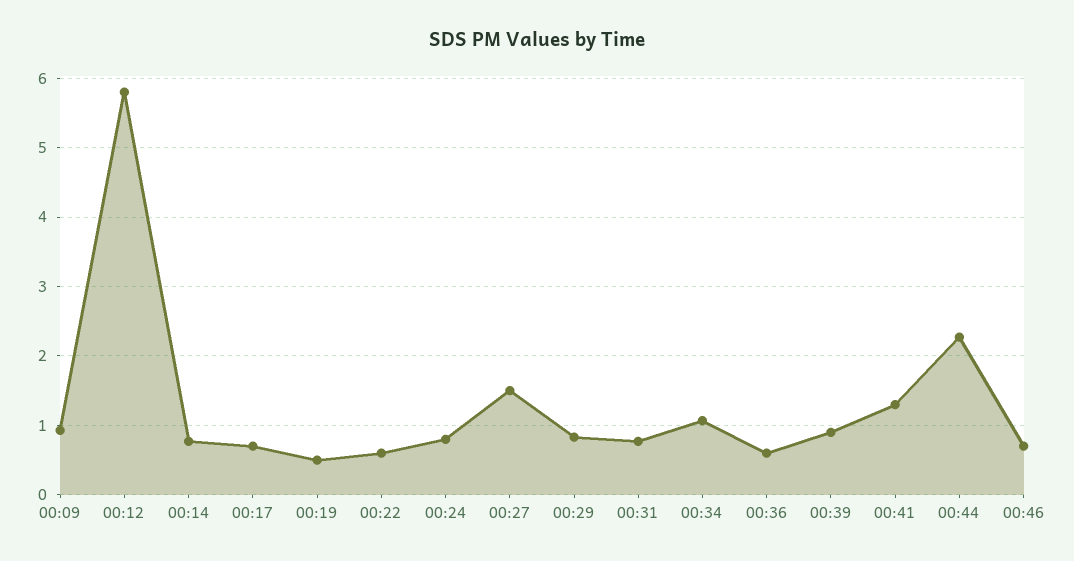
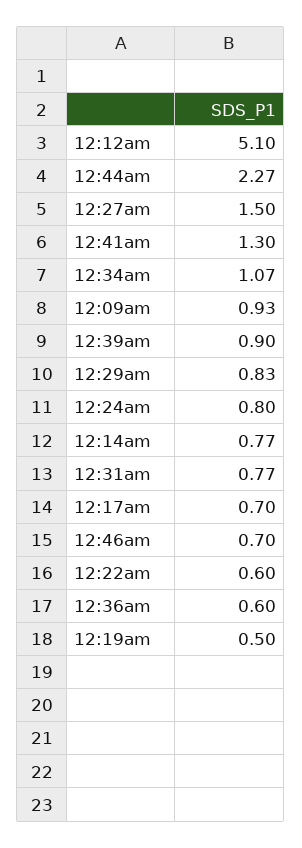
  {
    "00:09": 0.93,
-   "00:12": 5.8,
+   "00:12": 5.1,
    "00:14": 0.77,
    "00:17": 0.7,
    "00:19": 0.5,
    "00:22": 0.6,
    "00:24": 0.8,
    "00:27": 1.5,
    "00:29": 0.83,
    "00:31": 0.77,
    "00:34": 1.07,
    "00:36": 0.6,
    "00:39": 0.9,
    "00:41": 1.3,
    "00:44": 2.27,
    "00:46": 0.7
  }

